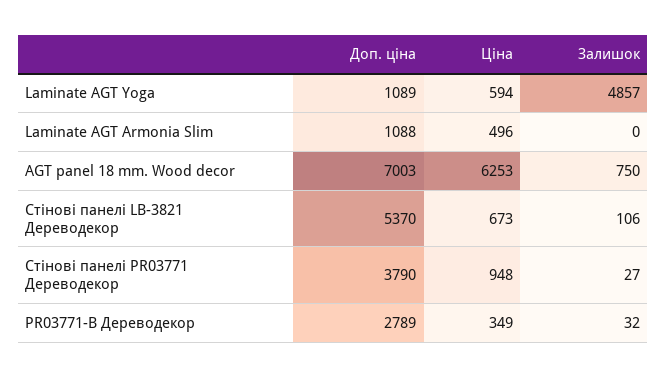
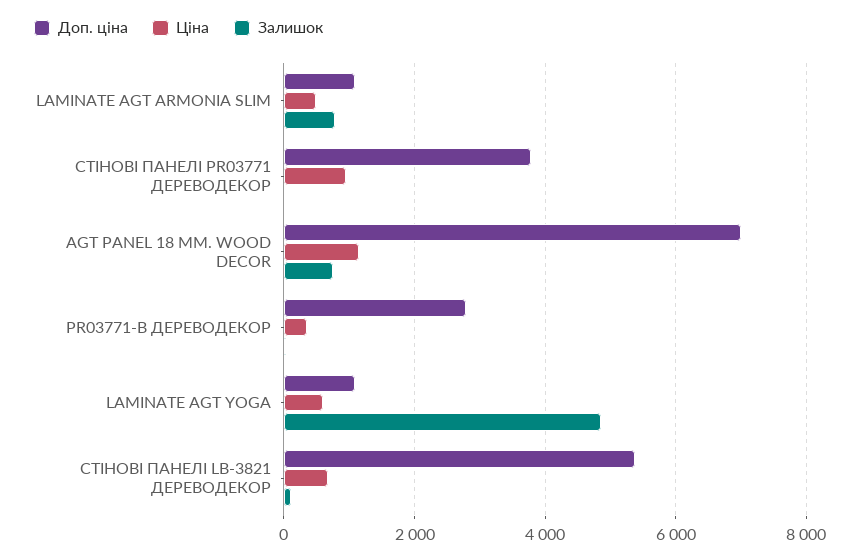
  {
    "Доп. ціна": {
      "Laminate AGT Yoga": 1089,
      "Laminate AGT Armonia Slim": 1088,
      "AGT panel 18 mm. Wood decor": 7003,
      "Стінові панелі LB-3821 Дереводекор": 5370,
      "Стінові панелі PR03771 Дереводекор": 3790,
      "PR03771-B Дереводекор": 2789
    },
    "Ціна": {
      "Laminate AGT Yoga": 594,
      "Laminate AGT Armonia Slim": 496,
-     "AGT panel 18 mm. Wood decor": 6253,
+     "AGT panel 18 mm. Wood decor": 1200,
      "Стінові панелі LB-3821 Дереводекор": 673,
      "Стінові панелі PR03771 Дереводекор": 948,
      "PR03771-B Дереводекор": 349
    },
    "Залишок": {
      "Laminate AGT Yoga": 4857,
-     "Laminate AGT Armonia Slim": 0,
+     "Laminate AGT Armonia Slim": 800,
      "AGT panel 18 mm. Wood decor": 750,
      "Стінові панелі LB-3821 Дереводекор": 106,
      "Стінові панелі PR03771 Дереводекор": 27,
      "PR03771-B Дереводекор": 32
    }
  }

